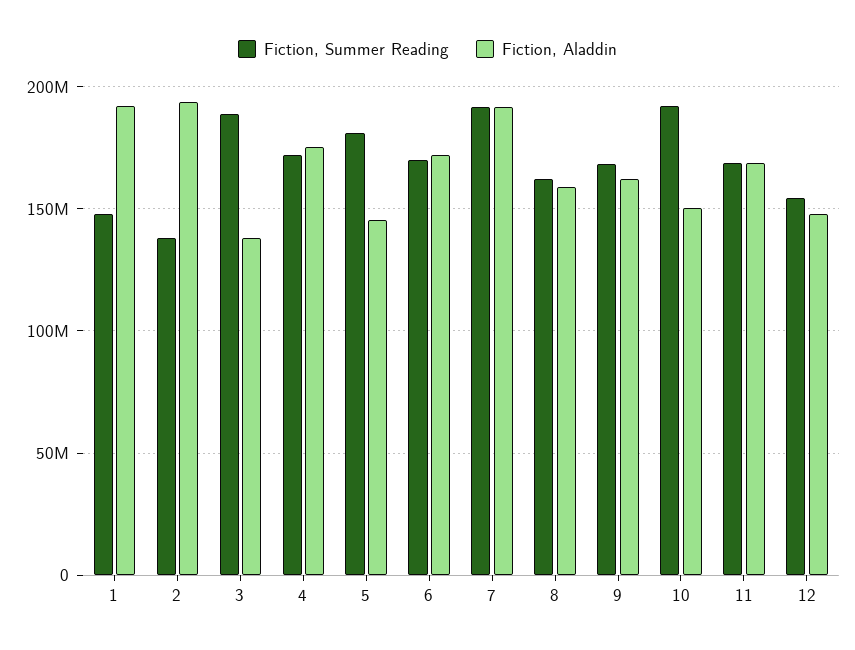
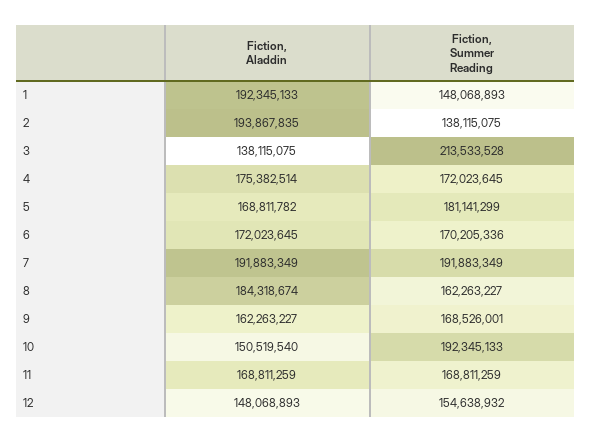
  {
    "Fiction, Summer Reading": {
      "1": 148068893,
      "2": 138115075,
-     "3": 190000000,
+     "3": 213533528,
      "4": 172023645,
      "5": 181141299,
      "6": 170205336,
      "7": 191883349,
      "8": 162263227,
      "9": 168526001,
      "10": 192345133,
      "11": 168811259,
      "12": 154638932
    },
    "Fiction, Aladdin": {
      "1": 192345133,
      "2": 193867835,
      "3": 138115075,
      "4": 175382514,
-     "5": 145000000,
+     "5": 168811782,
      "6": 172023645,
      "7": 191883349,
-     "8": 160000000,
+     "8": 184318674,
      "9": 162263227,
      "10": 150519540,
      "11": 168811259,
      "12": 148068893
    }
  }

